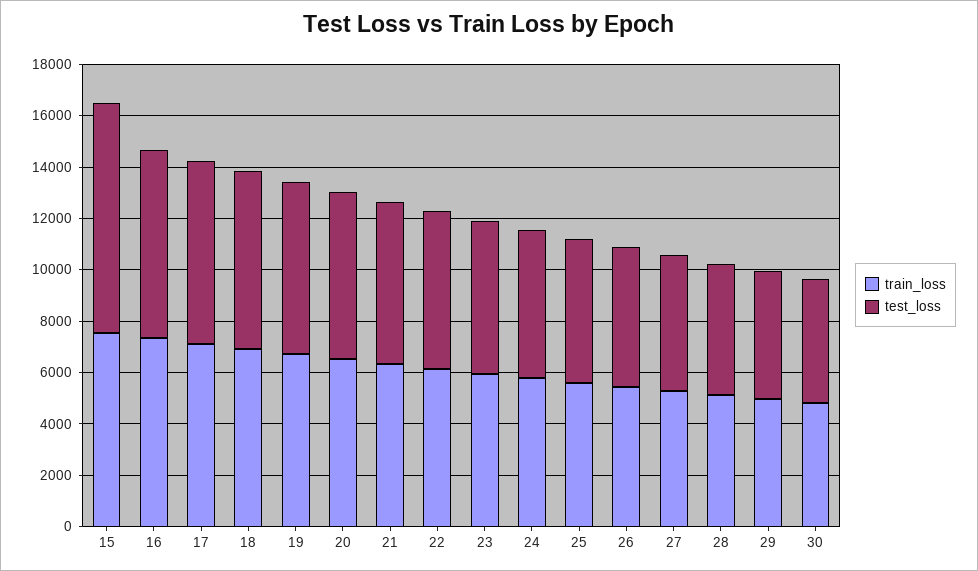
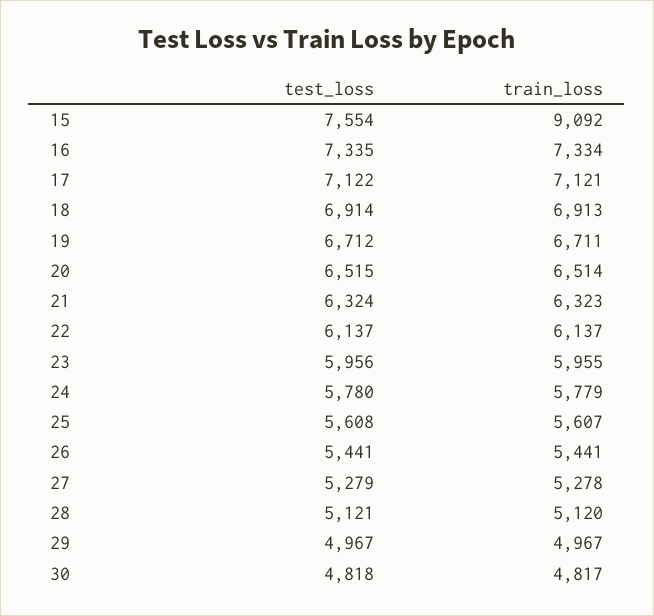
  {
    "train_loss": {
-     "15": 7500,
+     "15": 9092,
      "16": 7334,
      "17": 7121,
      "18": 6913,
      "19": 6711,
      "20": 6514,
      "21": 6323,
      "22": 6137,
      "23": 5955,
      "24": 5779,
      "25": 5607,
      "26": 5441,
      "27": 5278,
      "28": 5120,
      "29": 4967,
      "30": 4817
    },
    "test_loss": {
-     "15": 9000,
+     "15": 7554,
      "16": 7335,
      "17": 7122,
      "18": 6914,
      "19": 6712,
      "20": 6515,
      "21": 6324,
      "22": 6137,
      "23": 5956,
      "24": 5780,
      "25": 5608,
      "26": 5441,
      "27": 5279,
      "28": 5121,
      "29": 4967,
      "30": 4818
    }
  }

